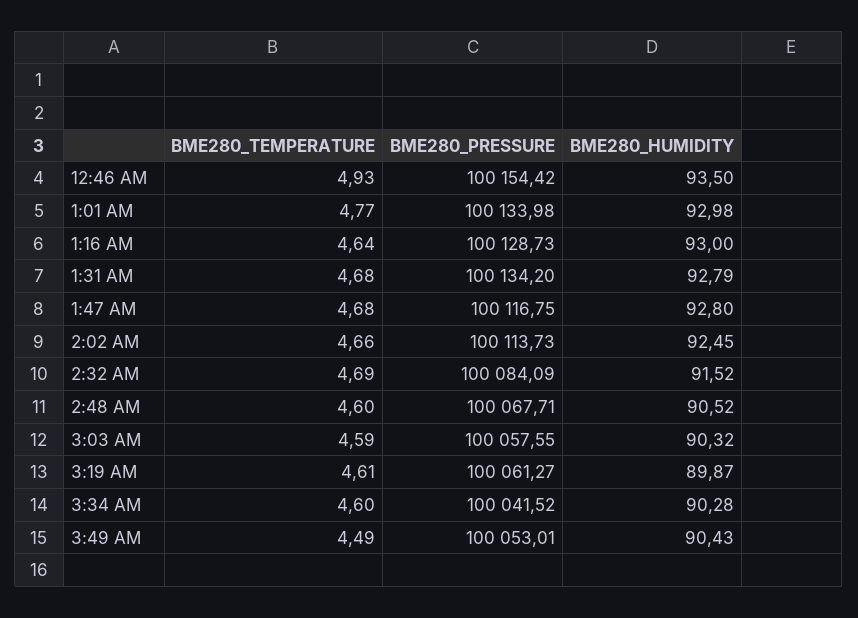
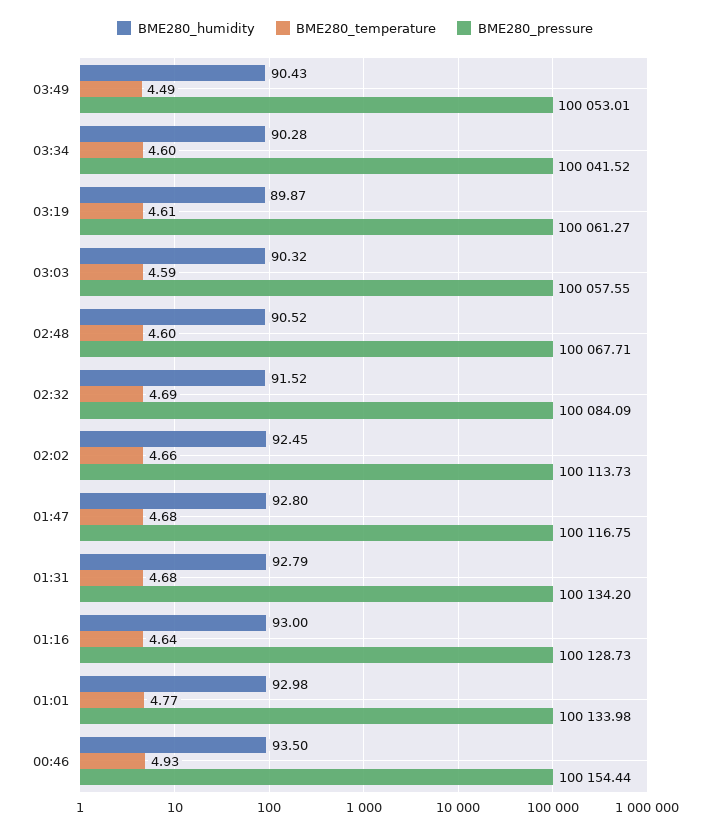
  {
    "BME280_TEMPERATURE": {
      "12:46 AM": 4.93,
      "1:01 AM": 4.77,
      "1:16 AM": 4.64,
      "1:31 AM": 4.68,
      "1:47 AM": 4.68,
      "2:02 AM": 4.66,
      "2:32 AM": 4.69,
      "2:48 AM": 4.6,
      "3:03 AM": 4.59,
      "3:19 AM": 4.61,
      "3:34 AM": 4.6,
      "3:49 AM": 4.49
    },
    "BME280_PRESSURE": {
-     "12:46 AM": 100154.42,
+     "12:46 AM": 100154.44,
      "1:01 AM": 100133.98,
      "1:16 AM": 100128.73,
      "1:31 AM": 100134.2,
      "1:47 AM": 100116.75,
      "2:02 AM": 100113.73,
      "2:32 AM": 100084.09,
      "2:48 AM": 100067.71,
      "3:03 AM": 100057.55,
      "3:19 AM": 100061.27,
      "3:34 AM": 100041.52,
      "3:49 AM": 100053.01
    },
    "BME280_HUMIDITY": {
      "12:46 AM": 93.5,
      "1:01 AM": 92.98,
      "1:16 AM": 93,
      "1:31 AM": 92.79,
      "1:47 AM": 92.8,
      "2:02 AM": 92.45,
      "2:32 AM": 91.52,
      "2:48 AM": 90.52,
      "3:03 AM": 90.32,
      "3:19 AM": 89.87,
      "3:34 AM": 90.28,
      "3:49 AM": 90.43
    }
  }

